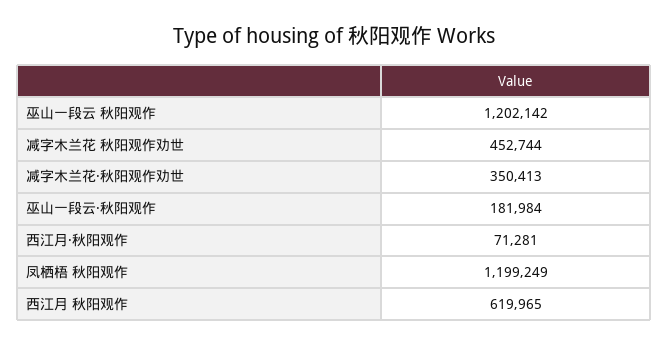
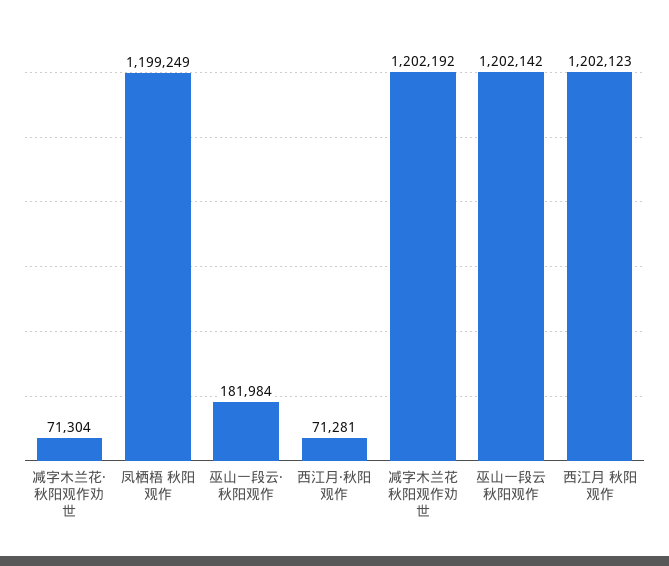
  {
    "巫山一段云 秋阳观作": 1202142,
-   "减字木兰花 秋阳观作劝世": 452744,
+   "减字木兰花 秋阳观作劝世": 1202192,
-   "减字木兰花·秋阳观作劝世": 350413,
+   "减字木兰花·秋阳观作劝世": 71304,
    "巫山一段云·秋阳观作": 181984,
    "西江月·秋阳观作": 71281,
    "凤栖梧 秋阳观作": 1199249,
-   "西江月 秋阳观作": 619965
+   "西江月 秋阳观作": 1202123
  }

